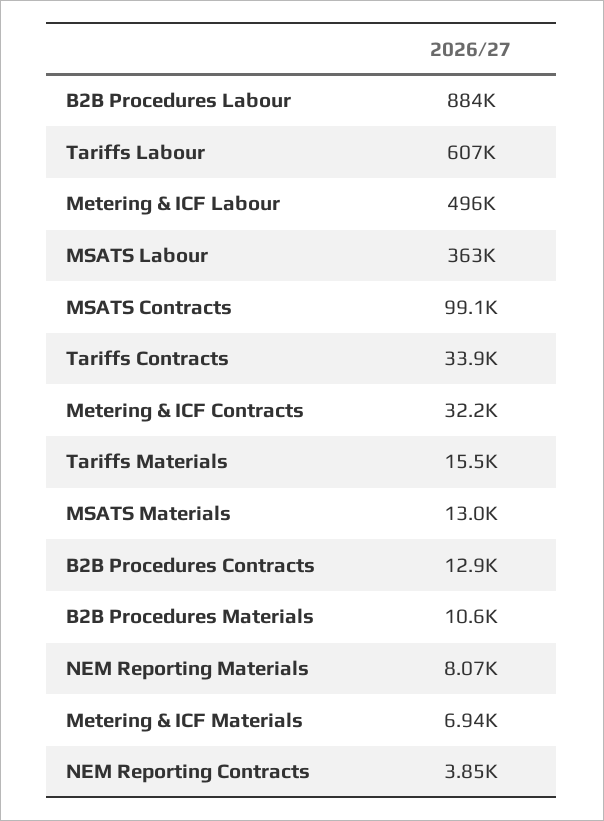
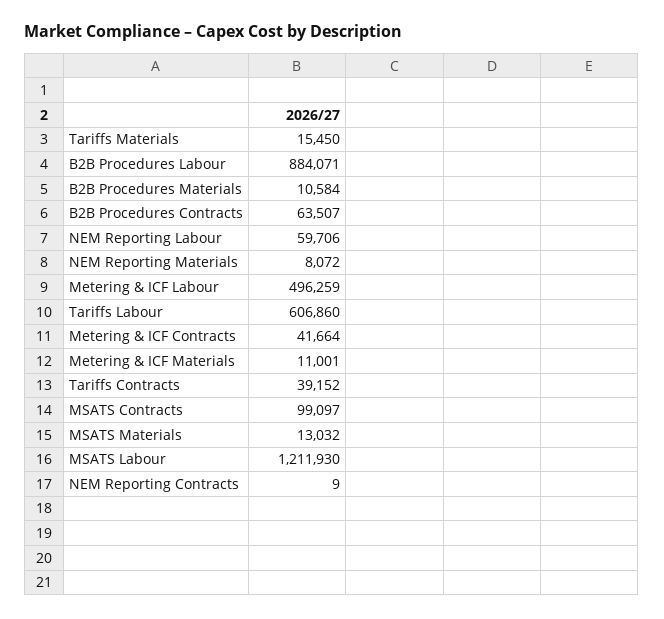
  {
    "B2B Procedures Labour": 884071,
    "Tariffs Labour": 606860,
    "Metering & ICF Labour": 496259,
-   "MSATS Labour": 363000,
+   "MSATS Labour": 1211930,
    "MSATS Contracts": 99097,
-   "Tariffs Contracts": 33900,
+   "Tariffs Contracts": 39152,
-   "Metering & ICF Contracts": 32200,
+   "Metering & ICF Contracts": 41664,
    "Tariffs Materials": 15450,
    "MSATS Materials": 13032,
-   "B2B Procedures Contracts": 12900,
+   "B2B Procedures Contracts": 63507,
    "B2B Procedures Materials": 10584,
    "NEM Reporting Materials": 8072,
-   "Metering & ICF Materials": 6940,
+   "Metering & ICF Materials": 11001,
-   "NEM Reporting Contracts": 3850
+   "NEM Reporting Contracts": 9,
+   "NEM Reporting Labour": 59706
  }

